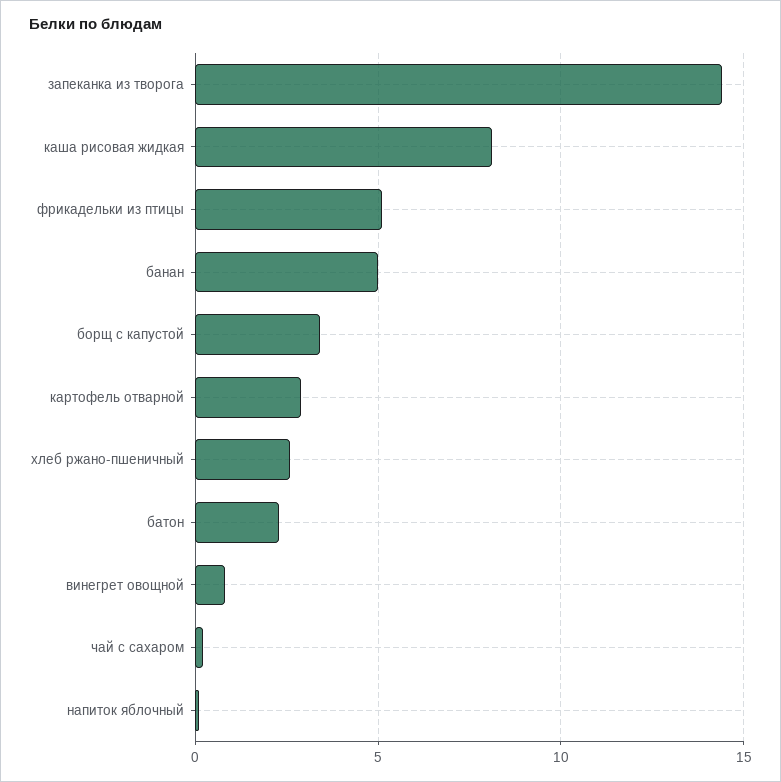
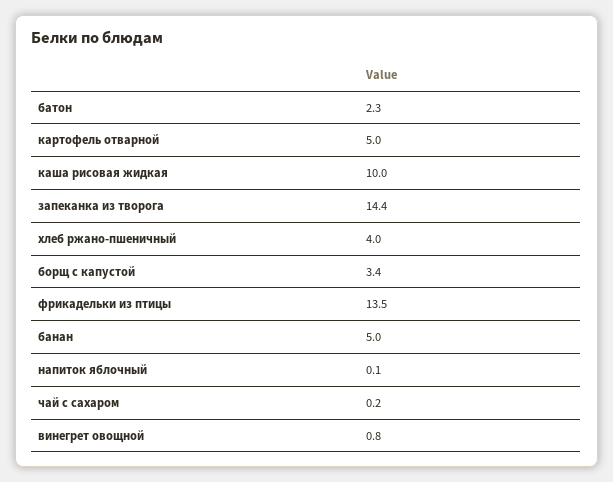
  {
    "запеканка из творога": 14.4,
-   "каша рисовая жидкая": 8,
+   "каша рисовая жидкая": 10,
-   "фрикадельки из птицы": 5,
+   "фрикадельки из птицы": 13.5,
    "банан": 5,
    "борщ с капустой": 3.4,
-   "картофель отварной": 3,
+   "картофель отварной": 5,
-   "хлеб ржано-пшеничный": 2.5,
+   "хлеб ржано-пшеничный": 4,
    "батон": 2.3,
    "винегрет овощной": 0.8,
    "чай с сахаром": 0.2,
    "напиток яблочный": 0.1
  }

